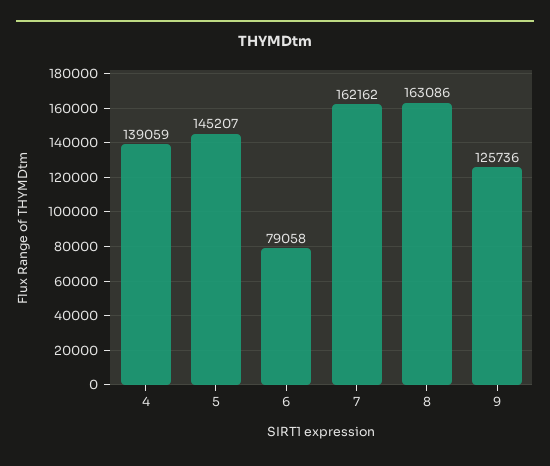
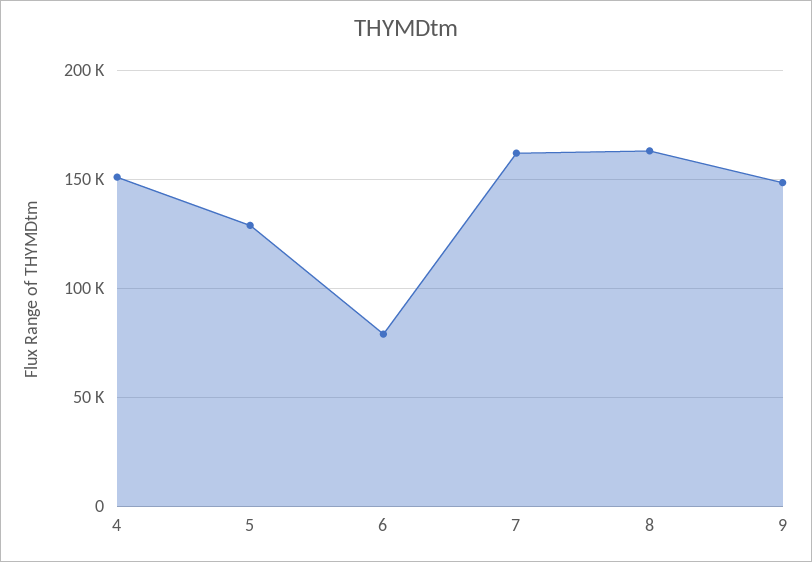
  {
-   "4": 139059,
+   "4": 150000,
-   "5": 145207,
+   "5": 130000,
    "6": 79058,
    "7": 162162,
    "8": 163086,
-   "9": 125736
+   "9": 150000
  }

